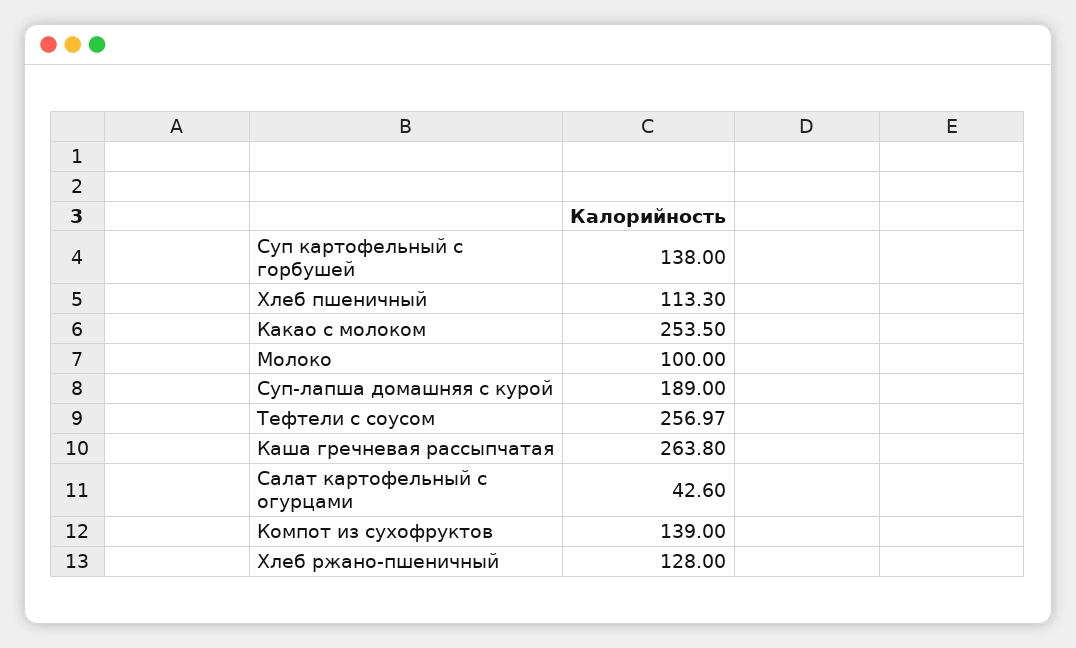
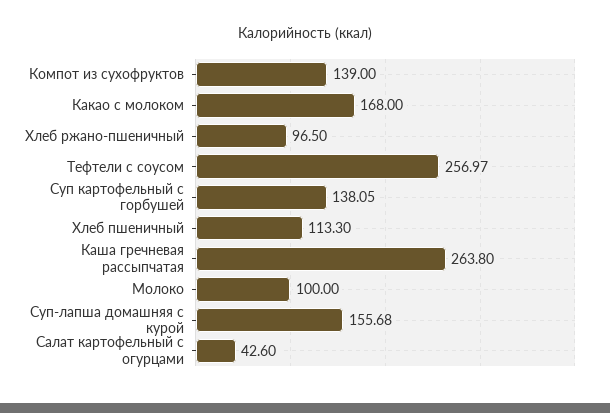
  {
-   "Суп картофельный с горбушей": 138,
+   "Суп картофельный с горбушей": 138.05,
    "Хлеб пшеничный": 113.3,
-   "Какао с молоком": 253.5,
+   "Какао с молоком": 168,
    "Молоко": 100,
-   "Суп-лапша домашняя с курой": 189,
+   "Суп-лапша домашняя с курой": 155.68,
    "Тефтели с соусом": 256.97,
    "Каша гречневая рассыпчатая": 263.8,
    "Салат картофельный с огурцами": 42.6,
    "Компот из сухофруктов": 139,
-   "Хлеб ржано-пшеничный": 128
+   "Хлеб ржано-пшеничный": 96.5
  }

